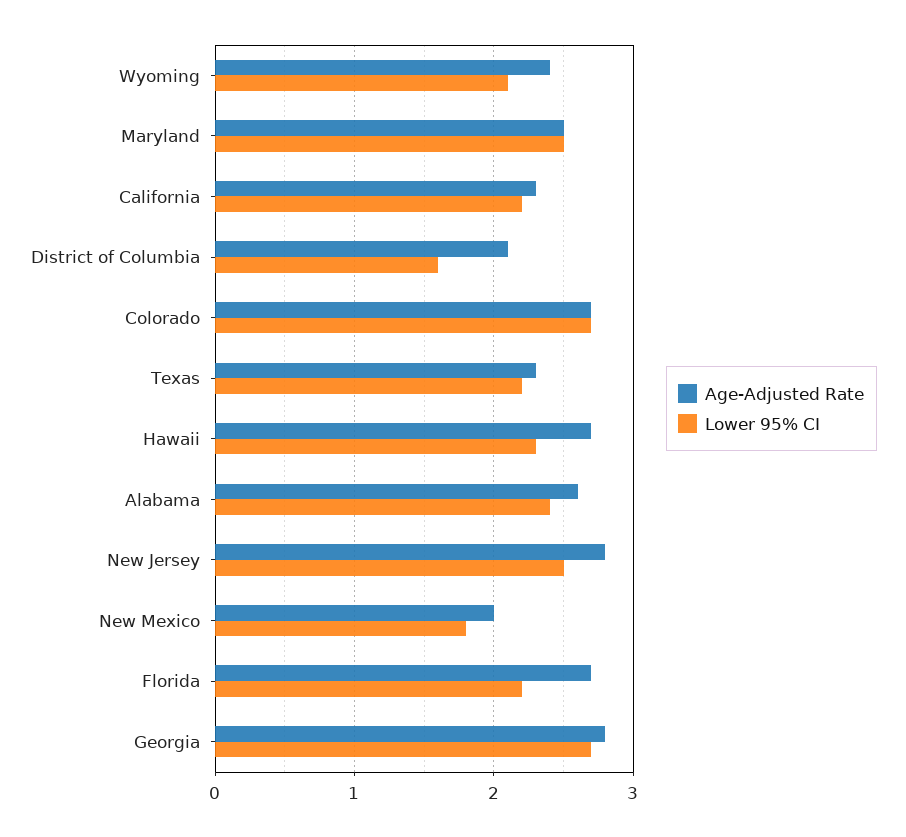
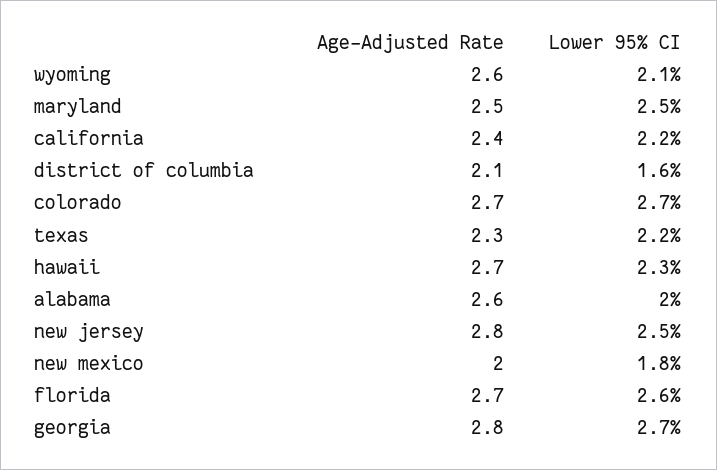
  {
    "Age-Adjusted Rate": {
-     "Wyoming": 2.4,
+     "Wyoming": 2.6,
      "Maryland": 2.5,
-     "California": 2.3,
+     "California": 2.4,
      "District of Columbia": 2.1,
      "Colorado": 2.7,
      "Texas": 2.3,
      "Hawaii": 2.7,
      "Alabama": 2.6,
      "New Jersey": 2.8,
      "New Mexico": 2,
      "Florida": 2.7,
      "Georgia": 2.8
    },
    "Lower 95% CI": {
      "Wyoming": 2.1,
      "Maryland": 2.5,
      "California": 2.2,
      "District of Columbia": 1.6,
      "Colorado": 2.7,
      "Texas": 2.2,
      "Hawaii": 2.3,
-     "Alabama": 2.4,
+     "Alabama": 2,
      "New Jersey": 2.5,
      "New Mexico": 1.8,
-     "Florida": 2.2,
+     "Florida": 2.6,
      "Georgia": 2.7
    }
  }

